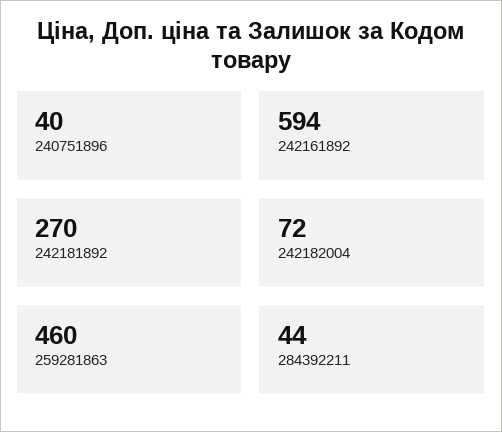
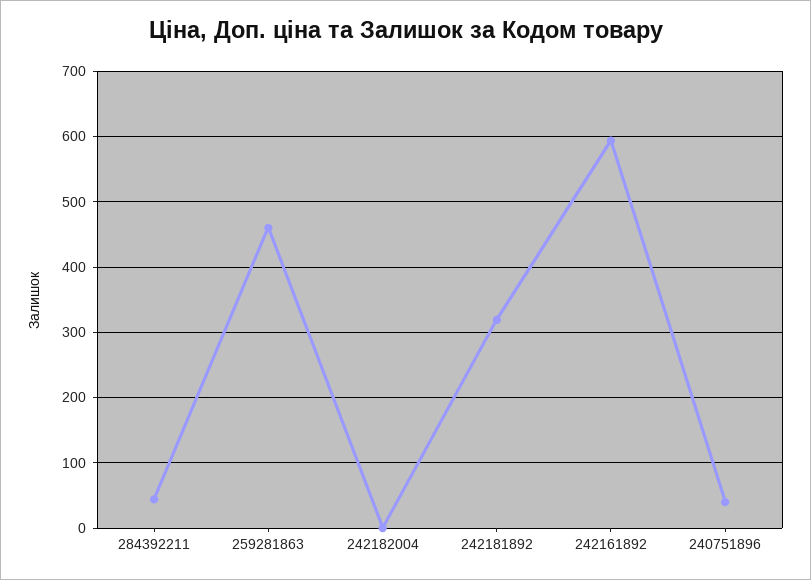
  {
    "240751896": 40,
    "242161892": 594,
-   "242181892": 270,
+   "242181892": 320,
-   "242182004": 72,
+   "242182004": 0,
    "259281863": 460,
    "284392211": 44
  }

